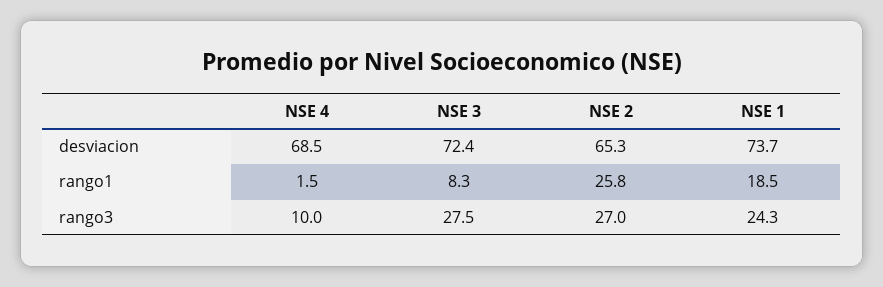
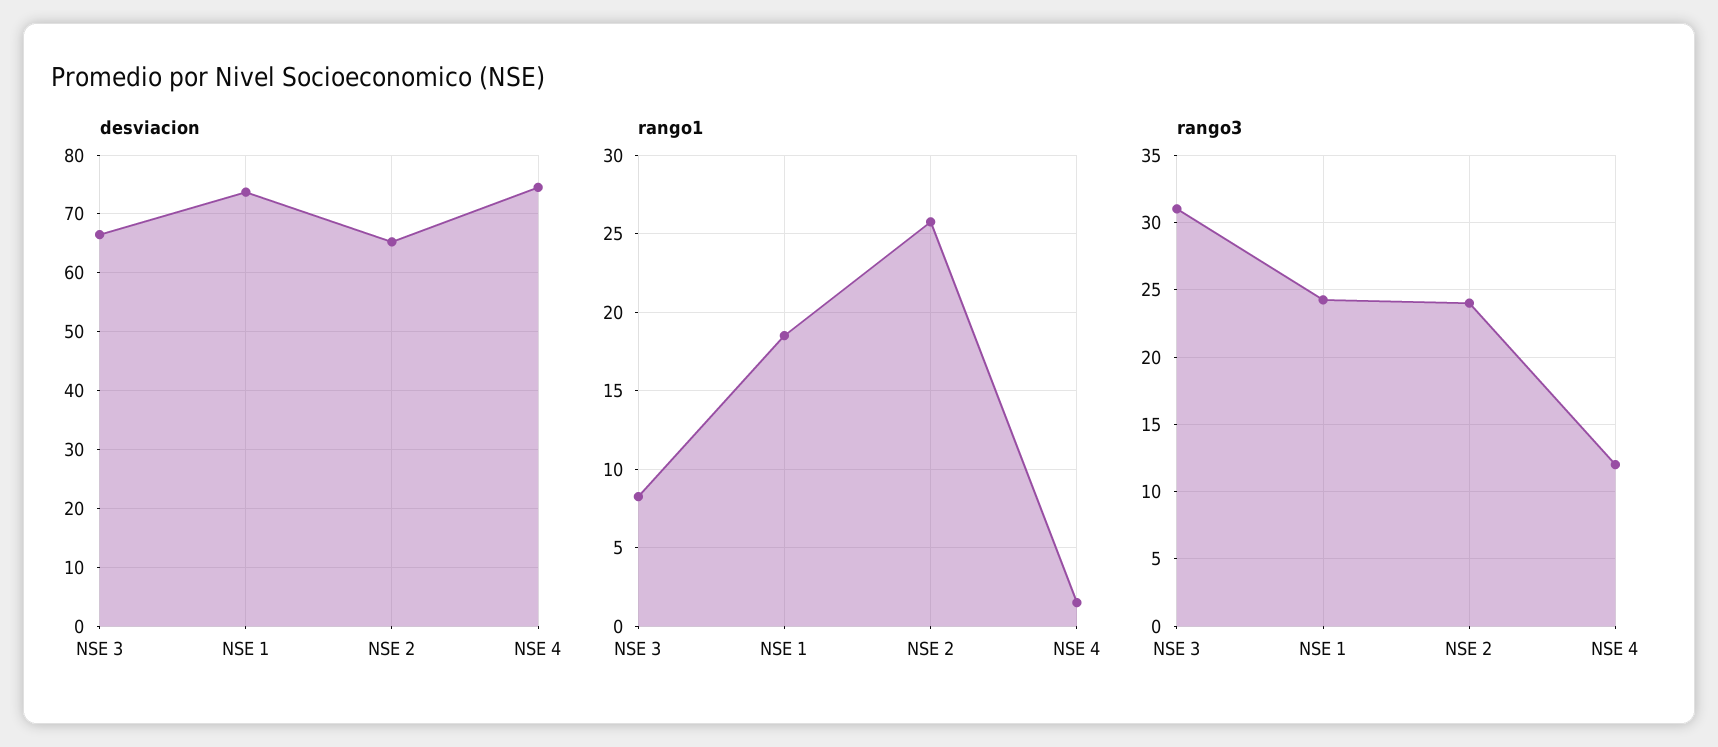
  {
    "desviacion": {
-     "NSE 4": 68.5,
+     "NSE 4": 74,
-     "NSE 3": 72.4,
+     "NSE 3": 66,
      "NSE 2": 65.3,
      "NSE 1": 73.7
    },
    "rango1": {
      "NSE 4": 1.5,
      "NSE 3": 8.3,
      "NSE 2": 25.8,
      "NSE 1": 18.5
    },
    "rango3": {
-     "NSE 4": 10,
+     "NSE 4": 12,
-     "NSE 3": 27.5,
+     "NSE 3": 31,
-     "NSE 2": 27,
+     "NSE 2": 24,
      "NSE 1": 24.3
    }
  }

